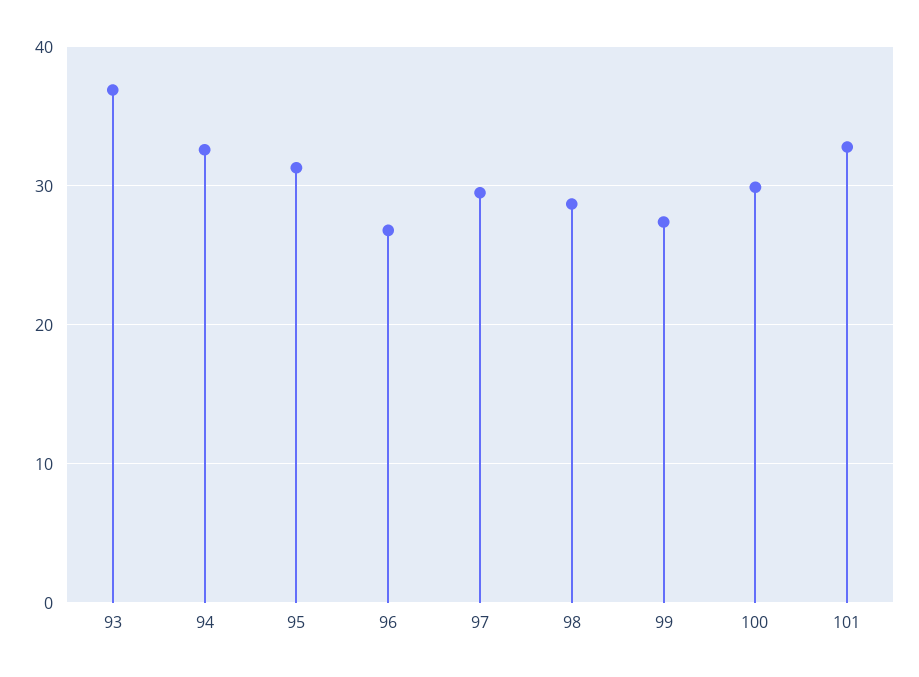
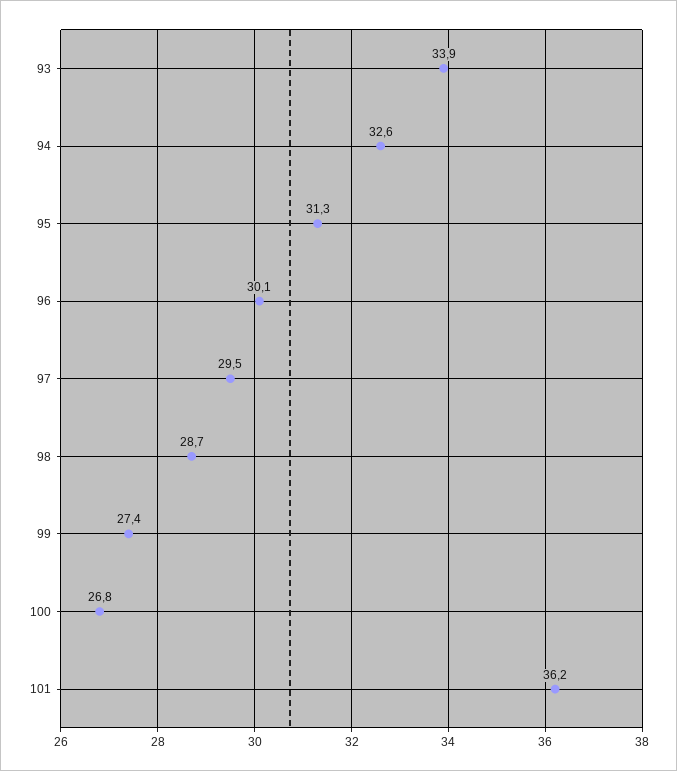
  {
-   "93": 37,
+   "93": 33.9,
    "94": 32.6,
    "95": 31.3,
-   "96": 27,
+   "96": 30.1,
    "97": 29.5,
    "98": 28.7,
    "99": 27.4,
-   "100": 30,
+   "100": 26.8,
-   "101": 33
+   "101": 36.2
  }

